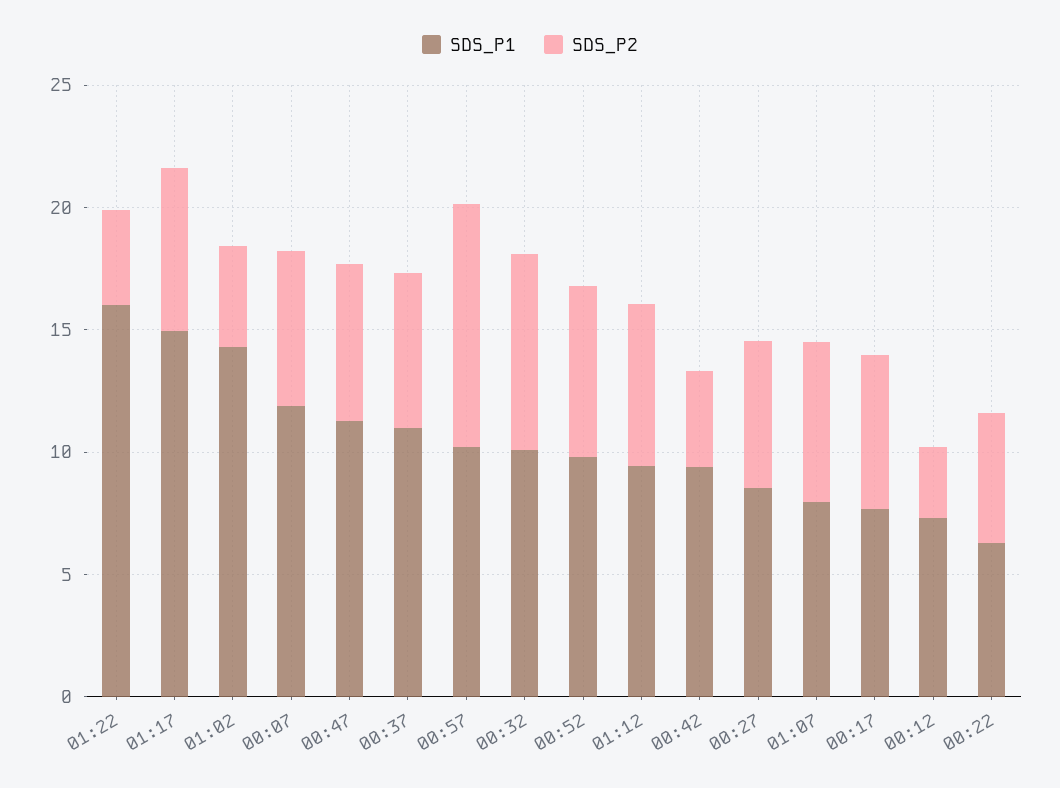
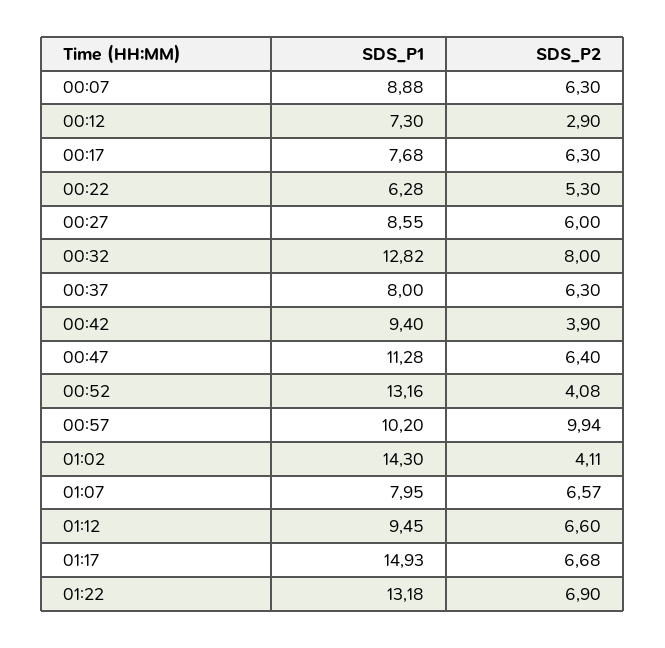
  {
    "SDS_P1": {
-     "01:22": 16,
+     "01:22": 13.18,
      "01:17": 14.93,
      "01:02": 14.3,
-     "00:07": 12,
+     "00:07": 8.88,
      "00:47": 11.28,
-     "00:37": 11,
+     "00:37": 8,
      "00:57": 10.2,
-     "00:32": 10,
+     "00:32": 12.82,
-     "00:52": 10,
+     "00:52": 13.16,
      "01:12": 9.45,
      "00:42": 9.4,
      "00:27": 8.55,
      "01:07": 7.95,
      "00:17": 7.68,
      "00:12": 7.3,
      "00:22": 6.28
    },
    "SDS_P2": {
-     "01:22": 4,
+     "01:22": 6.9,
      "01:17": 6.68,
      "01:02": 4.11,
      "00:07": 6.3,
      "00:47": 6.4,
      "00:37": 6.3,
      "00:57": 9.94,
      "00:32": 8,
-     "00:52": 7,
+     "00:52": 4.08,
      "01:12": 6.6,
      "00:42": 3.9,
      "00:27": 6,
      "01:07": 6.57,
      "00:17": 6.3,
      "00:12": 2.9,
      "00:22": 5.3
    }
  }

